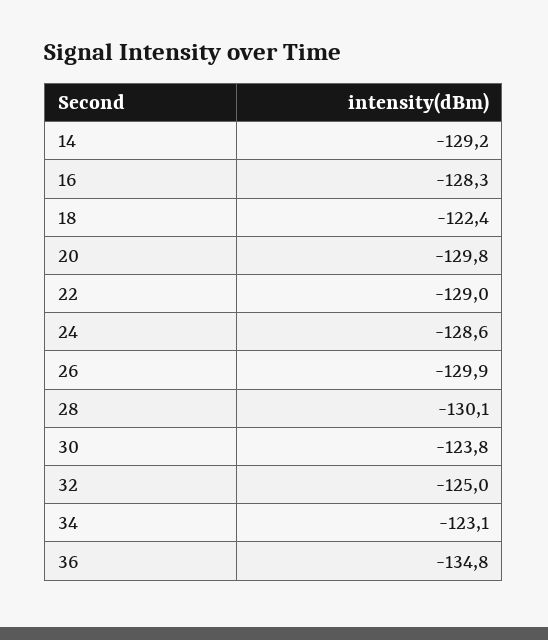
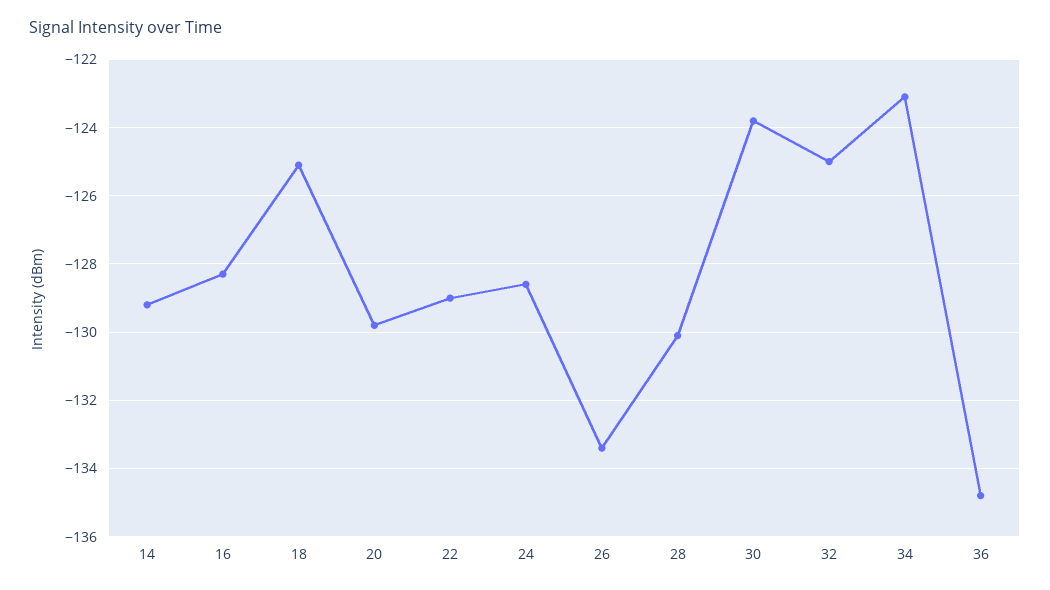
  {
    "14": -129.2,
    "16": -128.3,
-   "18": -122.4,
+   "18": -125,
    "20": -129.8,
    "22": -129,
    "24": -128.6,
-   "26": -129.9,
+   "26": -133.5,
    "28": -130.1,
    "30": -123.8,
    "32": -125,
    "34": -123.1,
    "36": -134.8
  }

